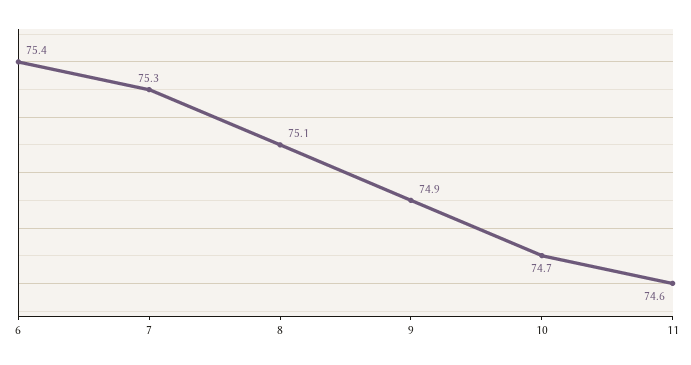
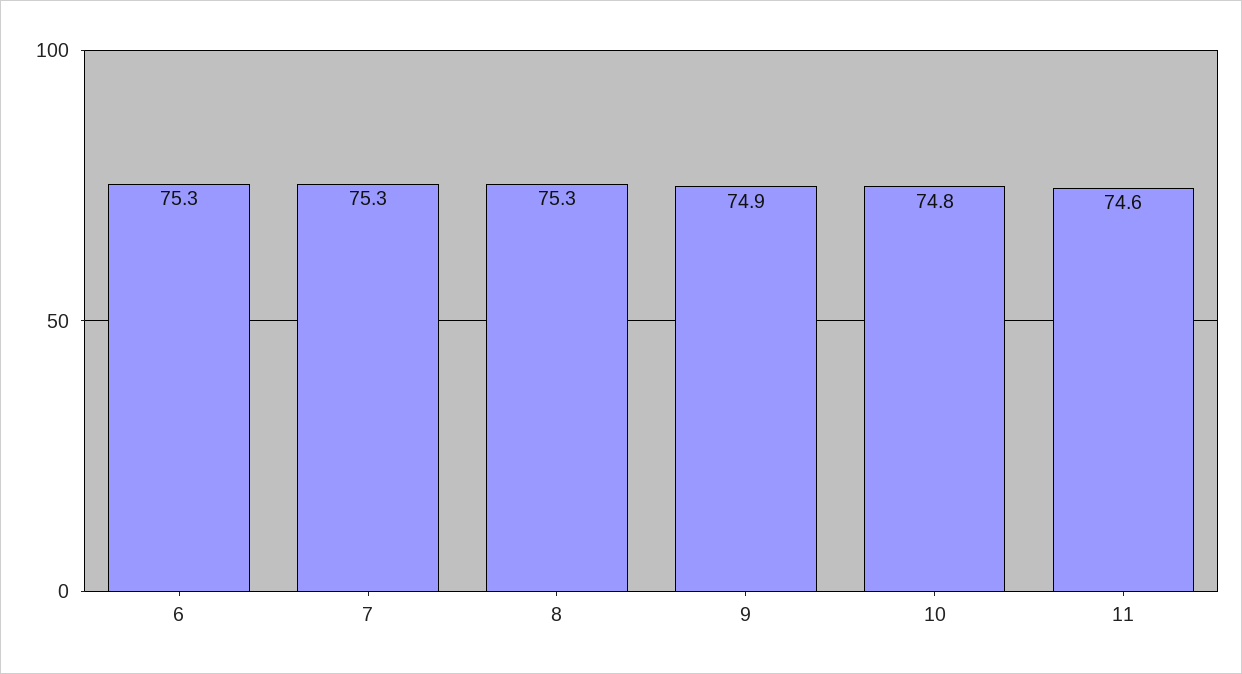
  {
-   "6": 75.4,
+   "6": 75.3,
    "7": 75.3,
-   "8": 75.1,
+   "8": 75.3,
    "9": 74.9,
-   "10": 74.7,
+   "10": 74.8,
    "11": 74.6
  }

